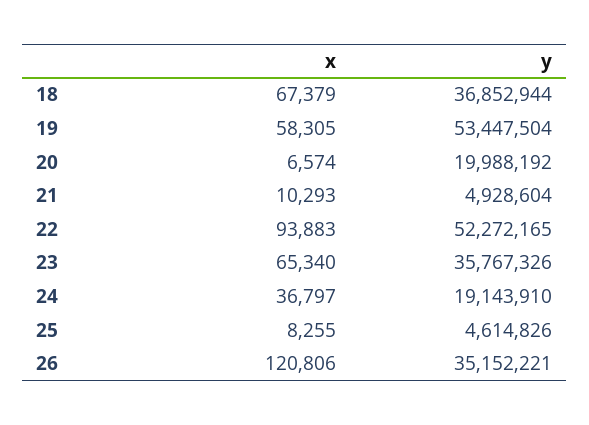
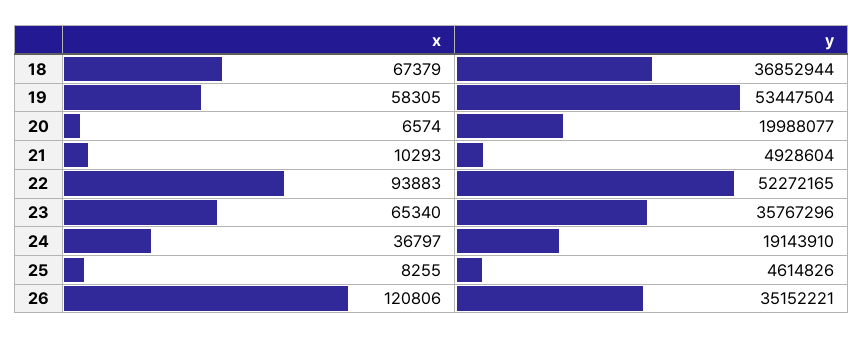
  {
    "x": {
      "18": 67379,
      "19": 58305,
      "20": 6574,
      "21": 10293,
      "22": 93883,
      "23": 65340,
      "24": 36797,
      "25": 8255,
      "26": 120806
    },
    "y": {
      "18": 36852944,
      "19": 53447504,
-     "20": 19988192,
+     "20": 19988077,
      "21": 4928604,
      "22": 52272165,
-     "23": 35767326,
+     "23": 35767296,
      "24": 19143910,
      "25": 4614826,
      "26": 35152221
    }
  }

